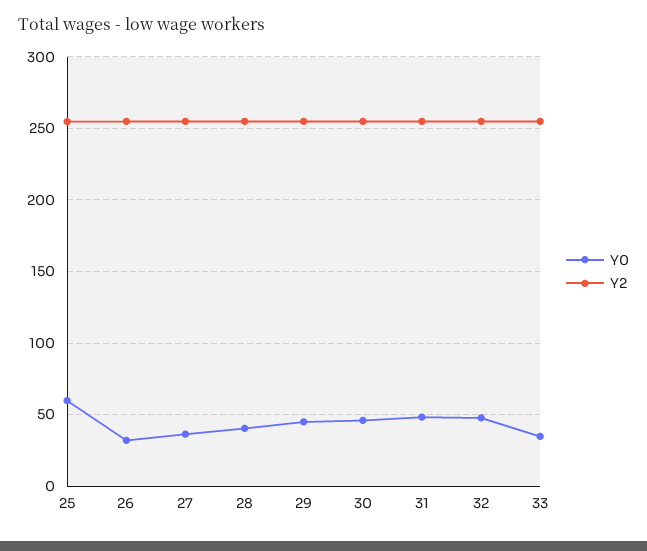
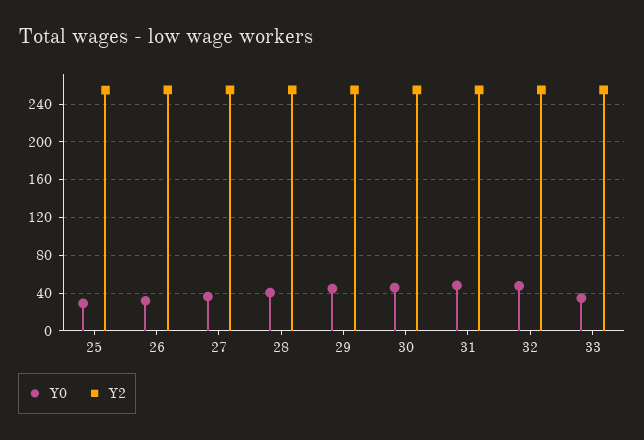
  {
    "Y0": {
-     "25": 60,
+     "25": 30,
      "26": 30,
      "27": 35,
      "28": 40,
      "29": 45,
      "30": 45,
      "31": 50,
      "32": 50,
      "33": 35
    },
    "Y2": {
      "25": 255,
      "26": 255,
      "27": 255,
      "28": 255,
      "29": 255,
      "30": 255,
      "31": 255,
      "32": 255,
      "33": 255
    }
  }

